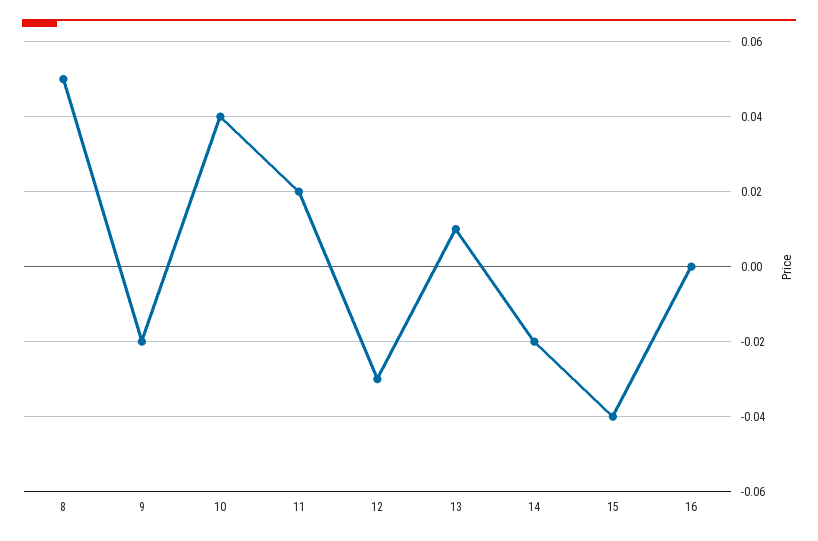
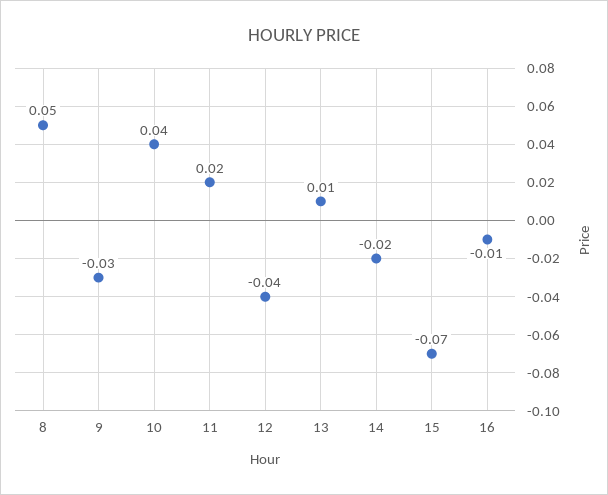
  {
    "8": 0.05,
-   "9": -0.02,
+   "9": -0.03,
    "10": 0.04,
    "11": 0.02,
-   "12": -0.03,
+   "12": -0.04,
    "13": 0.01,
    "14": -0.02,
-   "15": -0.04,
+   "15": -0.07,
-   "16": 0
+   "16": -0.01
  }

